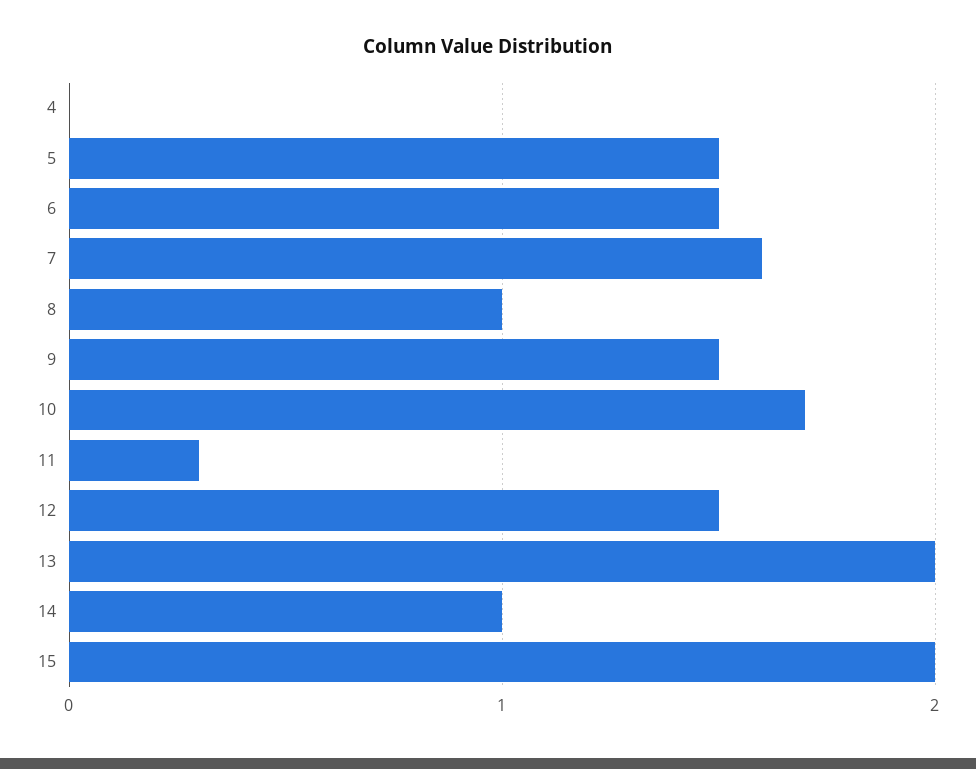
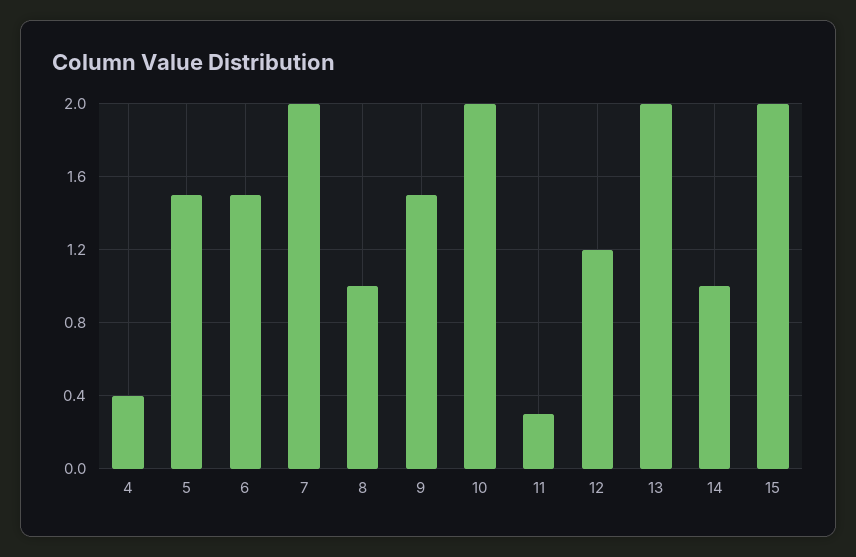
  {
-   "4": 0,
+   "4": 0.4,
    "5": 1.5,
    "6": 1.5,
-   "7": 1.6,
+   "7": 2,
    "8": 1,
    "9": 1.5,
-   "10": 1.7,
+   "10": 2,
    "11": 0.3,
-   "12": 1.5,
+   "12": 1.2,
    "13": 2,
    "14": 1,
    "15": 2
  }

